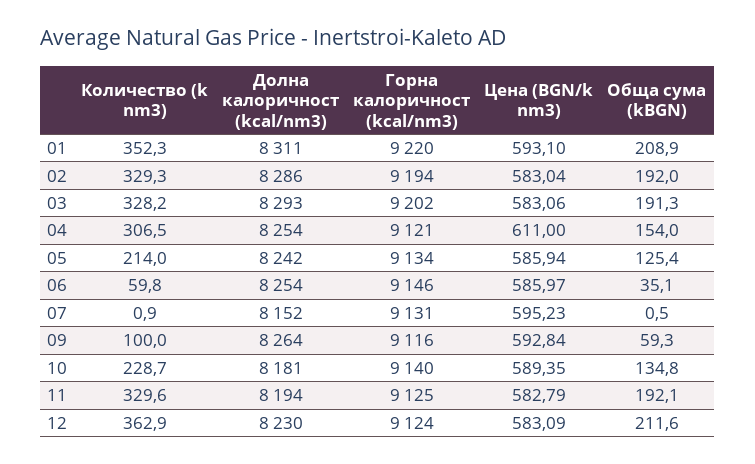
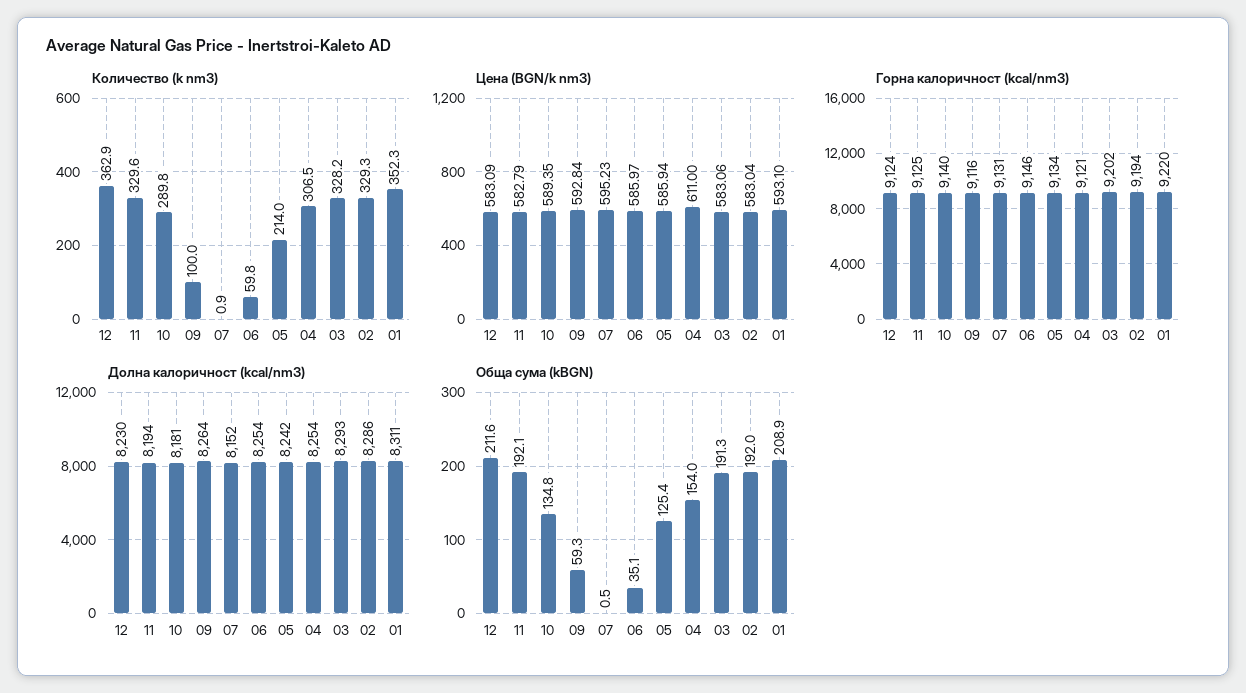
  {
    "Количество (k nm3)": {
      "01": 352.3,
      "02": 329.3,
      "03": 328.2,
      "04": 306.5,
      "05": 214,
      "06": 59.8,
      "07": 0.9,
      "09": 100,
-     "10": 228.7,
+     "10": 289.8,
      "11": 329.6,
      "12": 362.9
    },
    "Долна калоричност (kcal/nm3)": {
      "01": 8311,
      "02": 8286,
      "03": 8293,
      "04": 8254,
      "05": 8242,
      "06": 8254,
      "07": 8152,
      "09": 8264,
      "10": 8181,
      "11": 8194,
      "12": 8230
    },
    "Горна калоричност (kcal/nm3)": {
      "01": 9220,
      "02": 9194,
      "03": 9202,
      "04": 9121,
      "05": 9134,
      "06": 9146,
      "07": 9131,
      "09": 9116,
      "10": 9140,
      "11": 9125,
      "12": 9124
    },
    "Цена (BGN/k nm3)": {
      "01": 593.1,
      "02": 583.04,
      "03": 583.06,
      "04": 611,
      "05": 585.94,
      "06": 585.97,
      "07": 595.23,
      "09": 592.84,
      "10": 589.35,
      "11": 582.79,
      "12": 583.09
    },
    "Обща сума (kBGN)": {
      "01": 208.9,
      "02": 192,
      "03": 191.3,
      "04": 154,
      "05": 125.4,
      "06": 35.1,
      "07": 0.5,
      "09": 59.3,
      "10": 134.8,
      "11": 192.1,
      "12": 211.6
    }
  }

